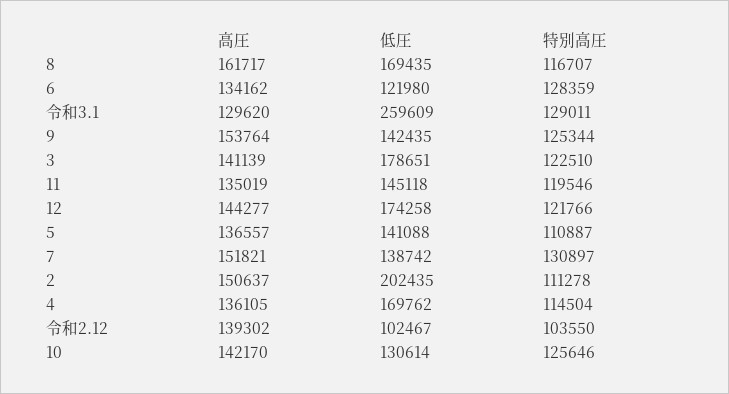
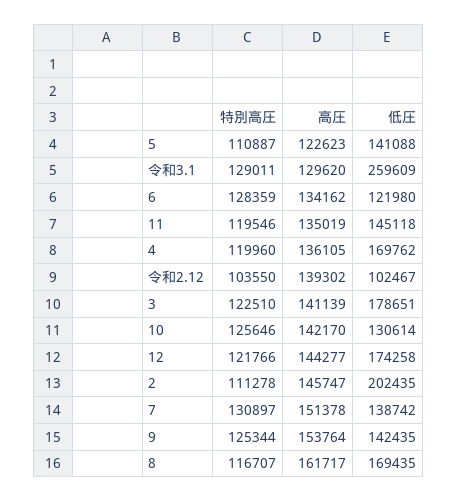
  {
    "高圧": {
      "8": 161717,
      "6": 134162,
      "令和3.1": 129620,
      "9": 153764,
      "3": 141139,
      "11": 135019,
      "12": 144277,
-     "5": 136557,
+     "5": 122623,
-     "7": 151821,
+     "7": 151378,
-     "2": 150637,
+     "2": 145747,
      "4": 136105,
      "令和2.12": 139302,
      "10": 142170
    },
    "低圧": {
      "8": 169435,
      "6": 121980,
      "令和3.1": 259609,
      "9": 142435,
      "3": 178651,
      "11": 145118,
      "12": 174258,
      "5": 141088,
      "7": 138742,
      "2": 202435,
      "4": 169762,
      "令和2.12": 102467,
      "10": 130614
    },
    "特別高圧": {
      "8": 116707,
      "6": 128359,
      "令和3.1": 129011,
      "9": 125344,
      "3": 122510,
      "11": 119546,
      "12": 121766,
      "5": 110887,
      "7": 130897,
      "2": 111278,
-     "4": 114504,
+     "4": 119960,
      "令和2.12": 103550,
      "10": 125646
    }
  }

